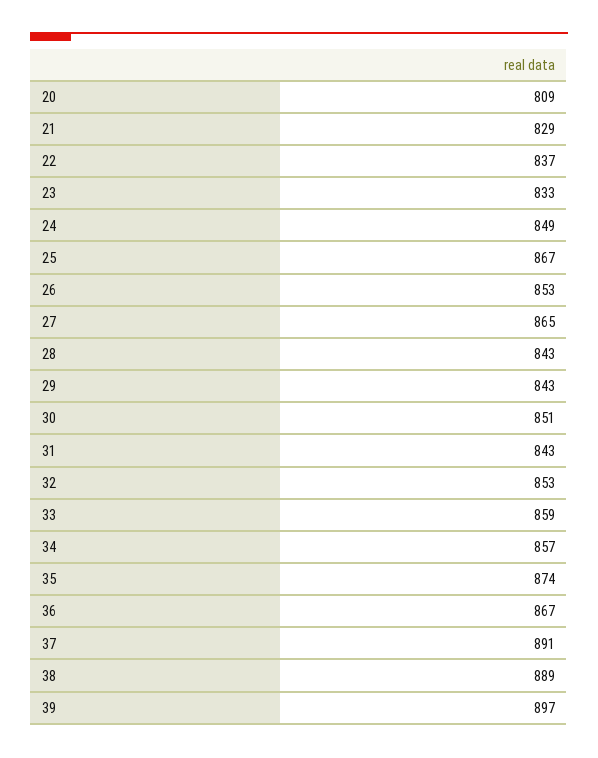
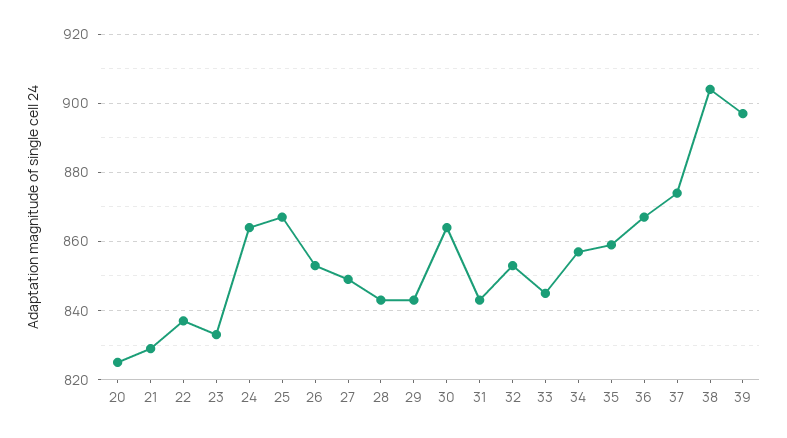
  {
-   "20": 809,
+   "20": 825,
    "21": 829,
    "22": 837,
    "23": 833,
-   "24": 849,
+   "24": 865,
    "25": 867,
    "26": 853,
-   "27": 865,
+   "27": 850,
    "28": 843,
    "29": 843,
-   "30": 851,
+   "30": 865,
    "31": 843,
    "32": 853,
-   "33": 859,
+   "33": 845,
    "34": 857,
-   "35": 874,
+   "35": 860,
    "36": 867,
-   "37": 891,
+   "37": 875,
-   "38": 889,
+   "38": 905,
    "39": 897
  }

